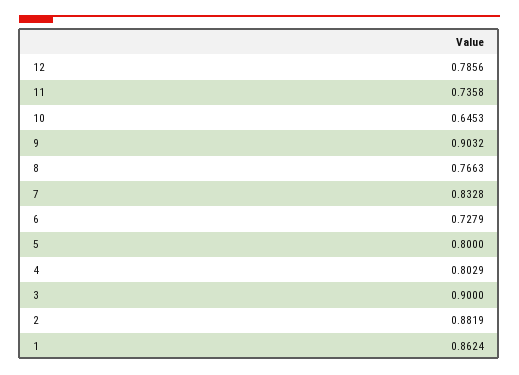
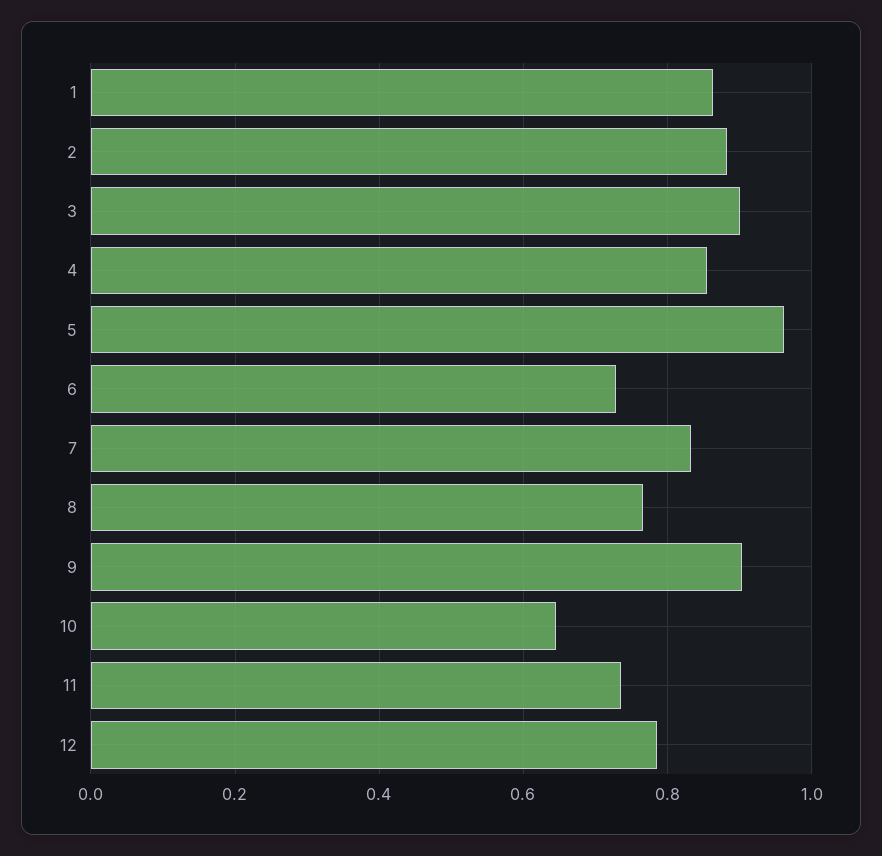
  {
    "12": 0.7856,
    "11": 0.7358,
    "10": 0.6453,
    "9": 0.9032,
    "8": 0.7663,
    "7": 0.8328,
    "6": 0.7279,
-   "5": 0.8,
+   "5": 0.96,
-   "4": 0.8029,
+   "4": 0.86,
    "3": 0.9,
    "2": 0.8819,
    "1": 0.8624
  }

